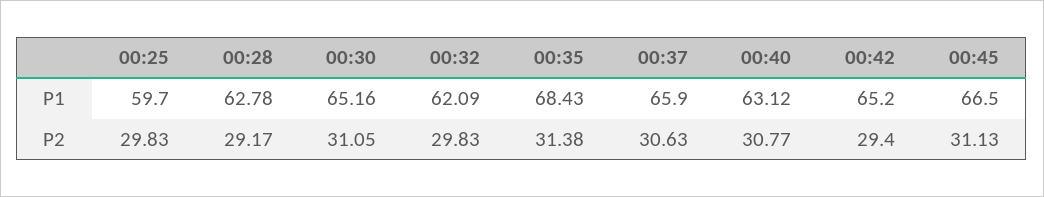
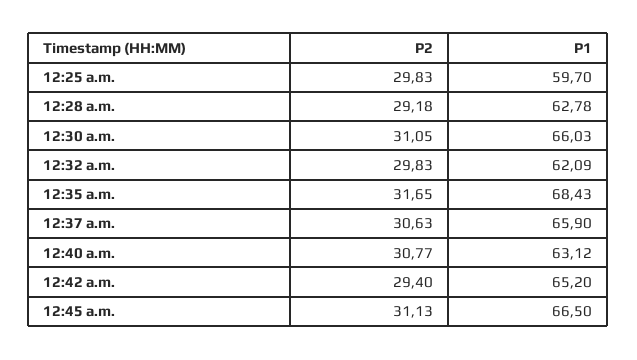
  {
    "00:25": {
      "P1": 59.7,
      "P2": 29.83
    },
    "00:28": {
      "P1": 62.78,
-     "P2": 29.17
+     "P2": 29.18
    },
    "00:30": {
-     "P1": 65.16,
+     "P1": 66.03,
      "P2": 31.05
    },
    "00:32": {
      "P1": 62.09,
      "P2": 29.83
    },
    "00:35": {
      "P1": 68.43,
-     "P2": 31.38
+     "P2": 31.65
    },
    "00:37": {
      "P1": 65.9,
      "P2": 30.63
    },
    "00:40": {
      "P1": 63.12,
      "P2": 30.77
    },
    "00:42": {
      "P1": 65.2,
      "P2": 29.4
    },
    "00:45": {
      "P1": 66.5,
      "P2": 31.13
    }
  }

